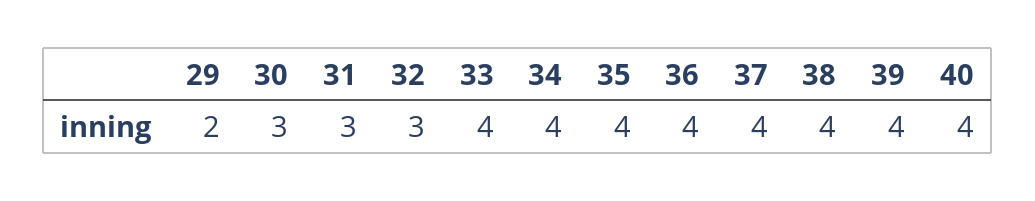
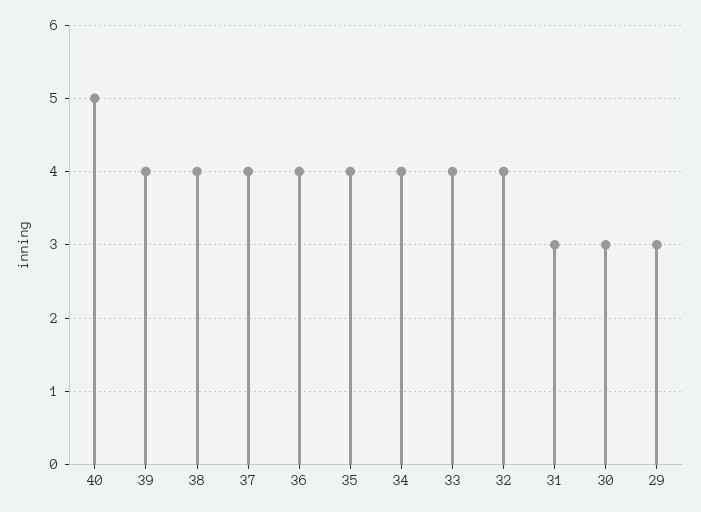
  {
-   "29": 2,
+   "29": 3,
    "30": 3,
    "31": 3,
-   "32": 3,
+   "32": 4,
    "33": 4,
    "34": 4,
    "35": 4,
    "36": 4,
    "37": 4,
    "38": 4,
    "39": 4,
-   "40": 4
+   "40": 5
  }

